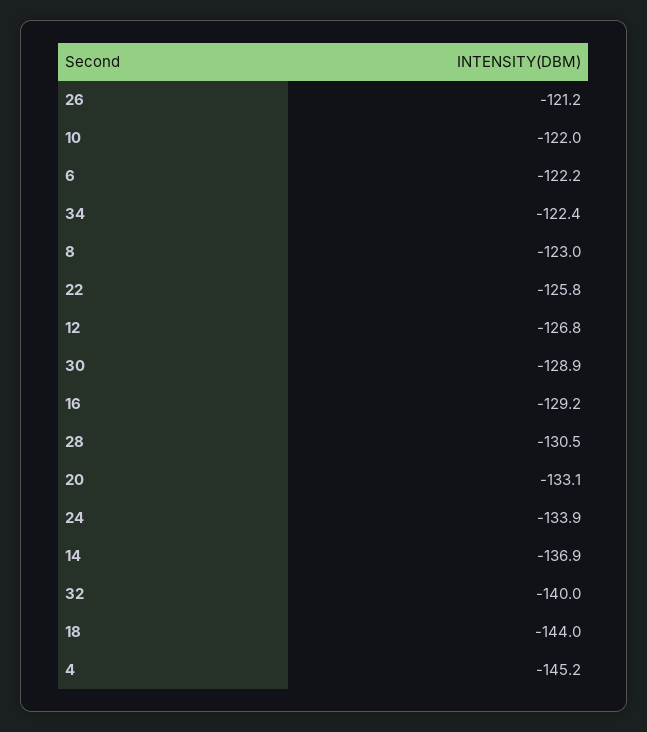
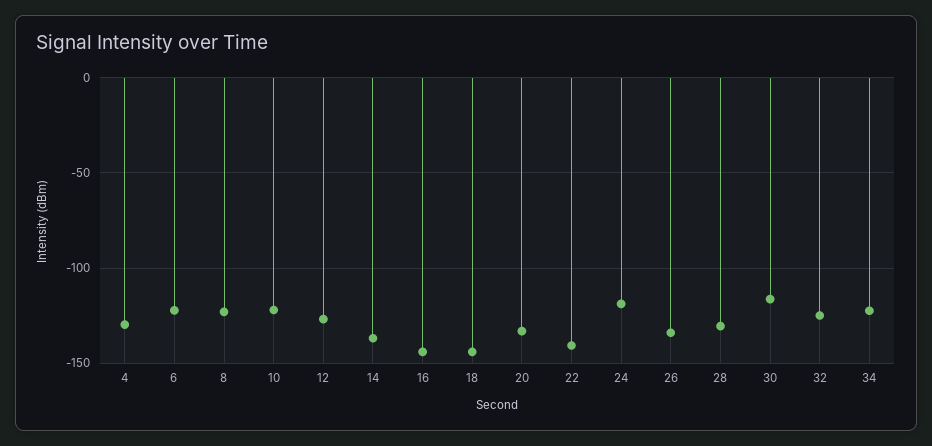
  {
-   "26": -121.2,
+   "26": -135,
    "10": -122,
    "6": -122.2,
    "34": -122.4,
    "8": -123,
-   "22": -125.8,
+   "22": -140,
    "12": -126.8,
-   "30": -128.9,
+   "30": -115,
-   "16": -129.2,
+   "16": -145,
    "28": -130.5,
    "20": -133.1,
-   "24": -133.9,
+   "24": -120,
    "14": -136.9,
-   "32": -140,
+   "32": -125,
    "18": -144,
-   "4": -145.2
+   "4": -130
  }

